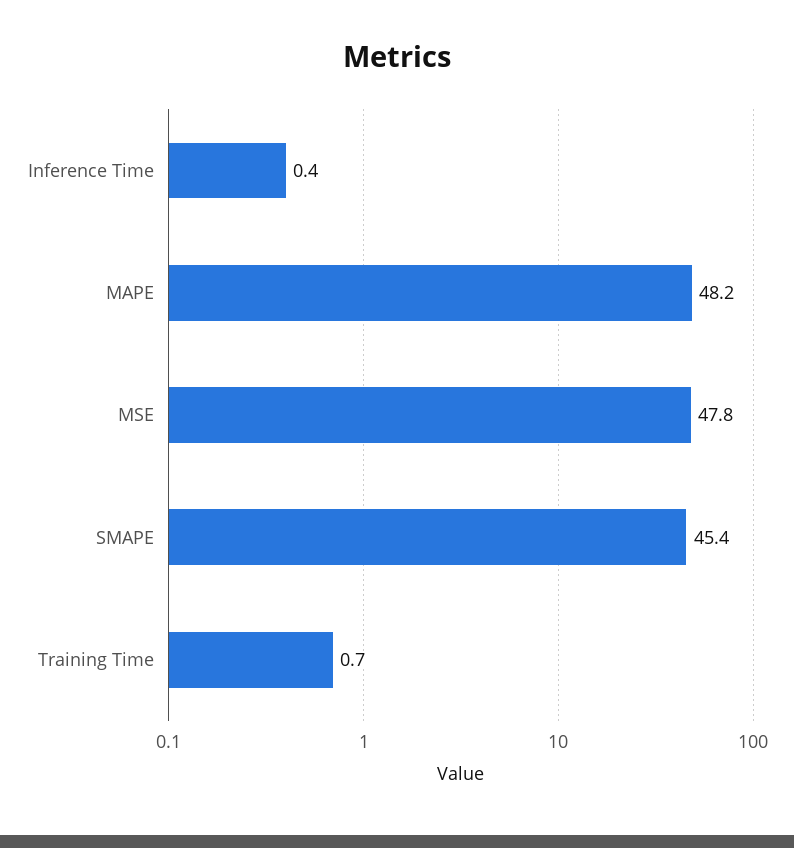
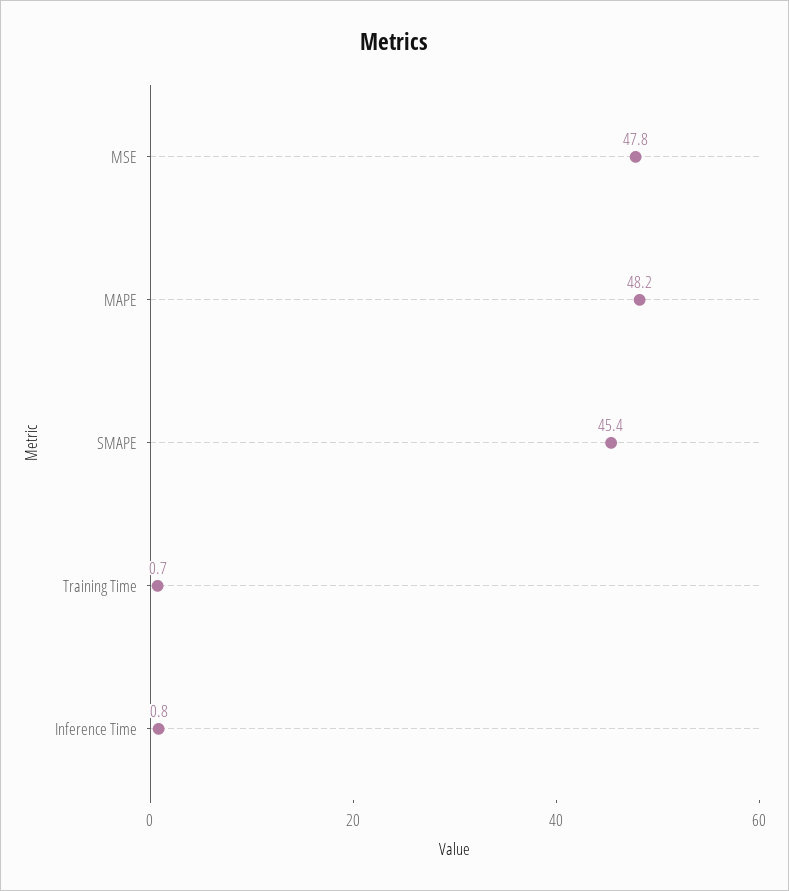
  {
-   "Inference Time": 0.4,
+   "Inference Time": 0.8,
    "MAPE": 48.2,
    "MSE": 47.8,
    "SMAPE": 45.4,
    "Training Time": 0.7
  }

